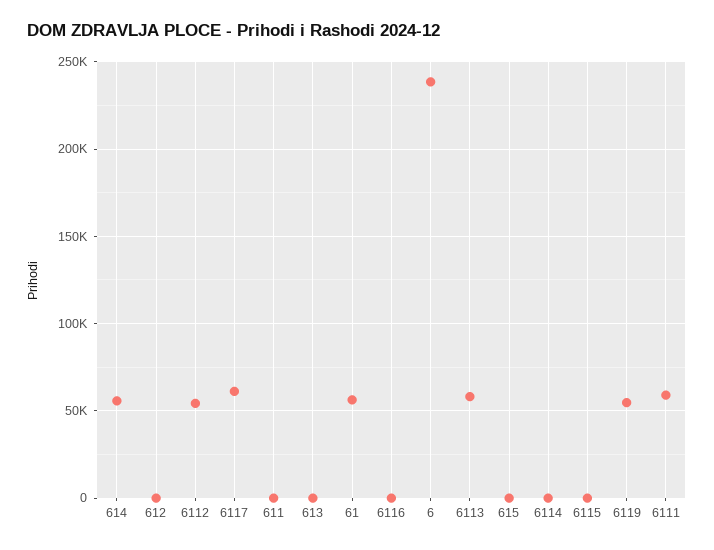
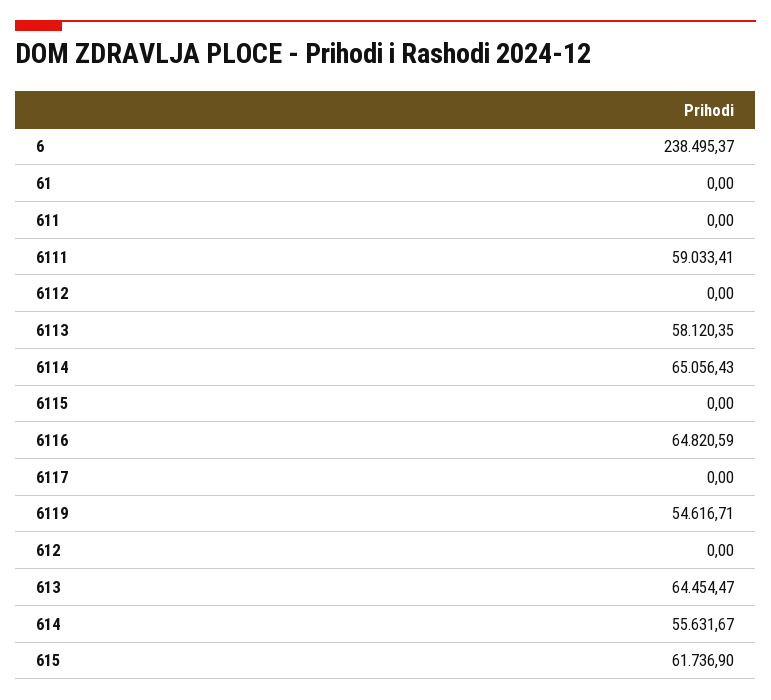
  {
    "614": 55631.67,
    "612": 0,
-   "6112": 55000,
+   "6112": 0,
-   "6117": 60000,
+   "6117": 0,
    "611": 0,
-   "613": 0,
+   "613": 64454.47,
-   "61": 55000,
+   "61": 0,
-   "6116": 0,
+   "6116": 64820.59,
    "6": 238495.37,
    "6113": 58120.35,
-   "615": 0,
+   "615": 61736.9,
-   "6114": 0,
+   "6114": 65056.43,
    "6115": 0,
    "6119": 54616.71,
    "6111": 59033.41
  }

